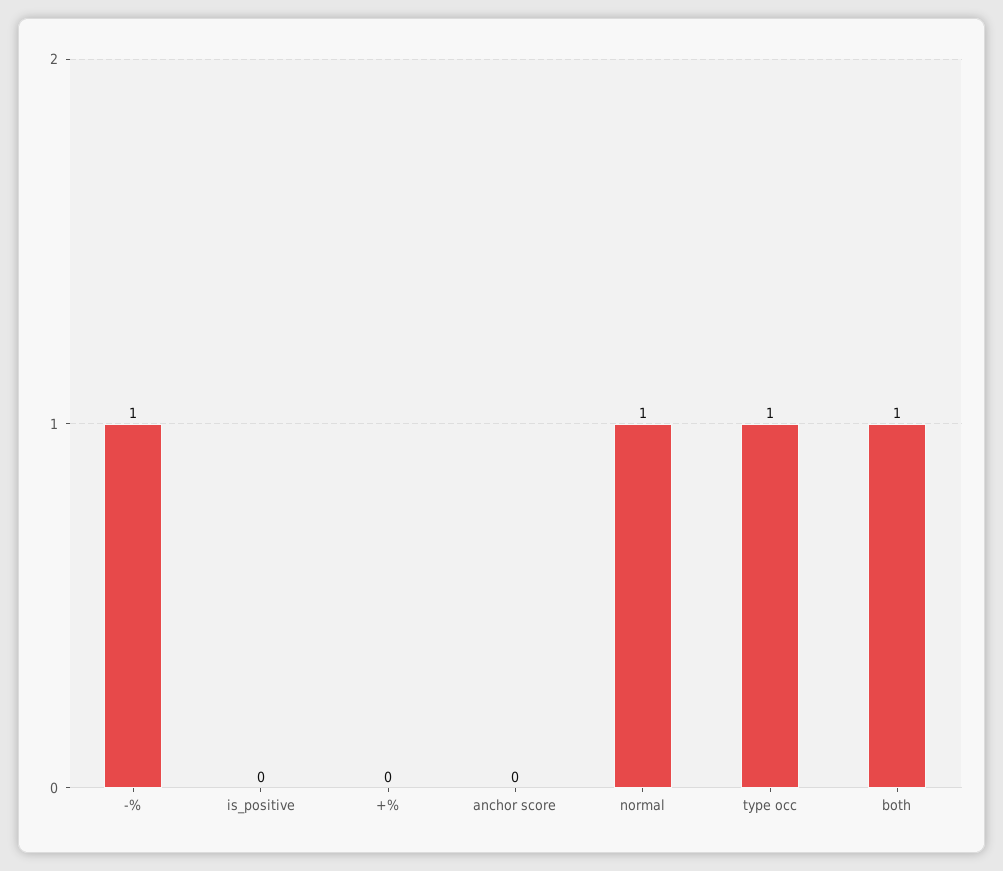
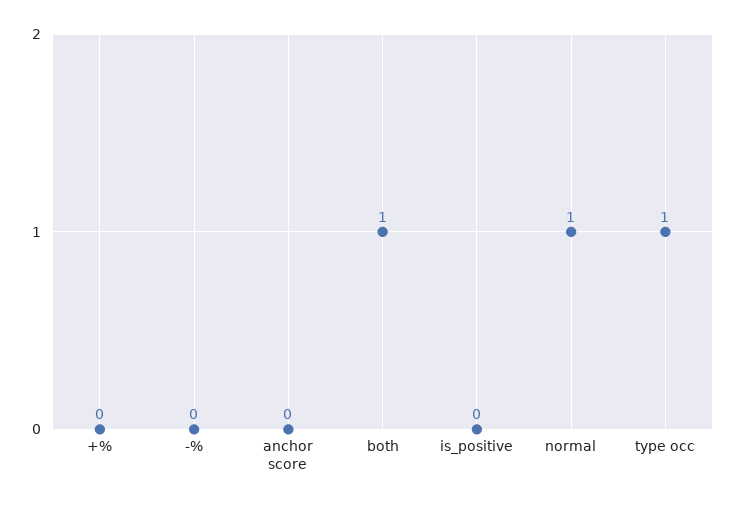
  {
-   "-%": 1,
+   "-%": 0,
    "is_positive": 0,
    "+%": 0,
    "anchor score": 0,
    "normal": 1,
    "type occ": 1,
    "both": 1
  }

